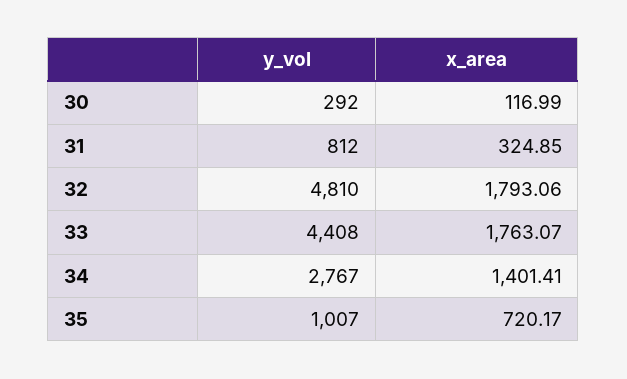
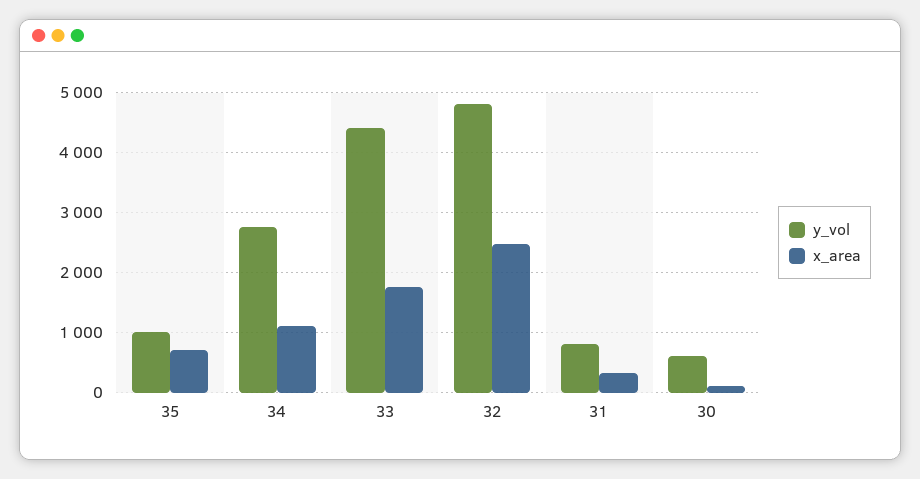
  {
    "y_vol": {
-     "30": 292,
+     "30": 600,
      "31": 812,
      "32": 4810,
      "33": 4408,
      "34": 2767,
      "35": 1007
    },
    "x_area": {
      "30": 116.99,
      "31": 324.85,
-     "32": 1793.06,
+     "32": 2500,
      "33": 1763.07,
-     "34": 1401.41,
+     "34": 1100,
      "35": 720.17
    }
  }

